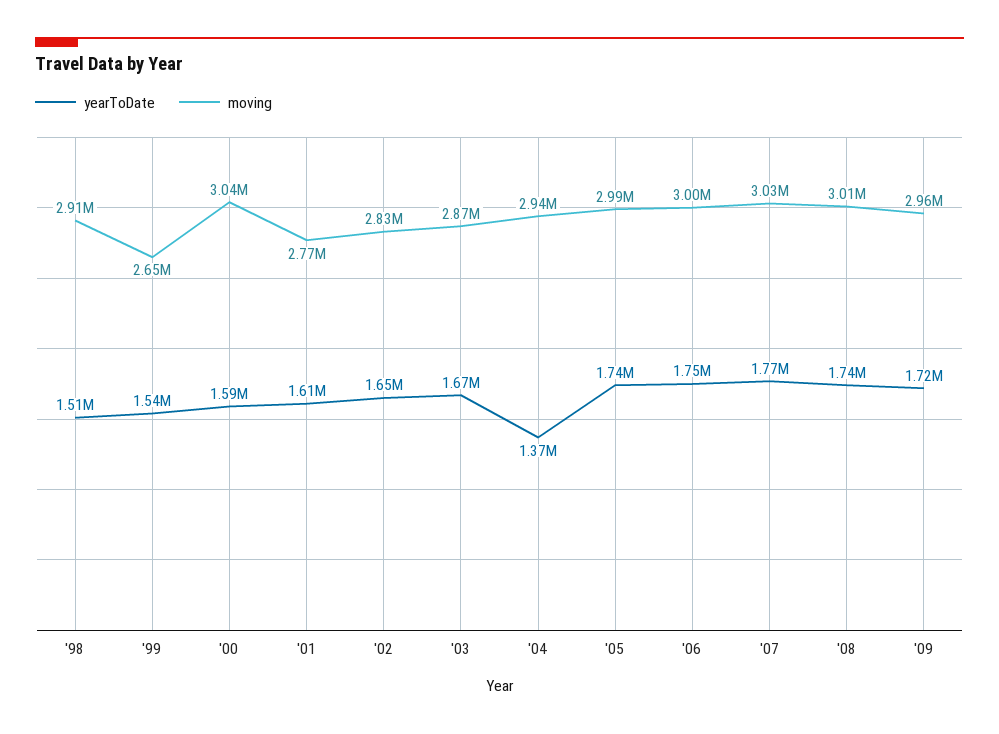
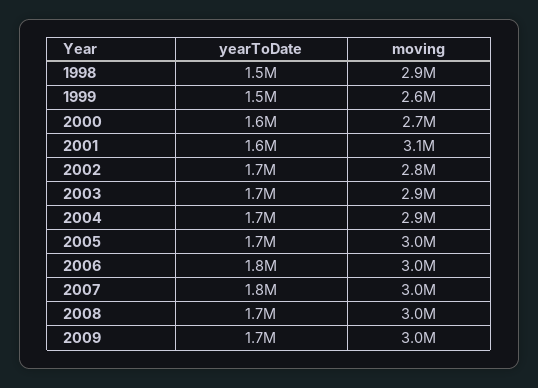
  {
    "yearToDate": {
      "'98": 1510000,
      "'99": 1540000,
      "'00": 1590000,
      "'01": 1610000,
      "'02": 1650000,
      "'03": 1670000,
-     "'04": 1370000,
+     "'04": 1700000,
      "'05": 1740000,
      "'06": 1750000,
      "'07": 1770000,
      "'08": 1740000,
      "'09": 1720000
    },
    "moving": {
      "'98": 2910000,
      "'99": 2650000,
-     "'00": 3040000,
+     "'00": 2700000,
-     "'01": 2770000,
+     "'01": 3100000,
      "'02": 2830000,
      "'03": 2870000,
      "'04": 2940000,
      "'05": 2990000,
      "'06": 3000000,
      "'07": 3030000,
      "'08": 3010000,
      "'09": 2960000
    }
  }

